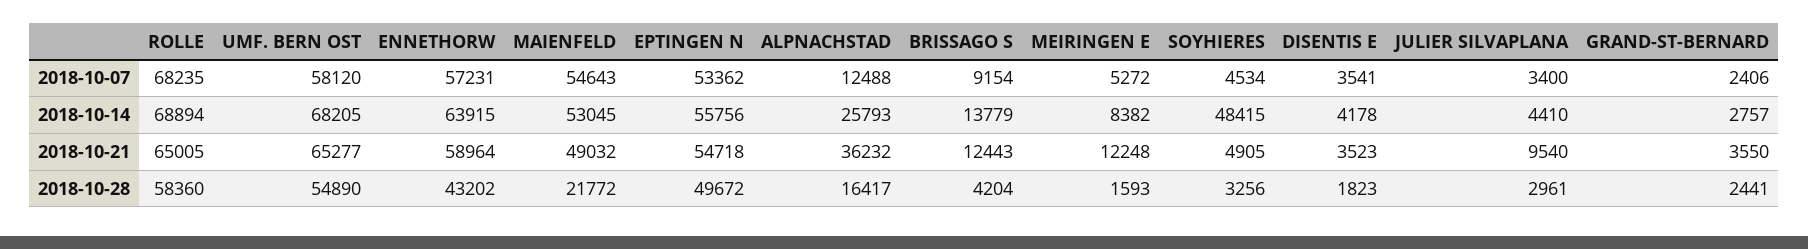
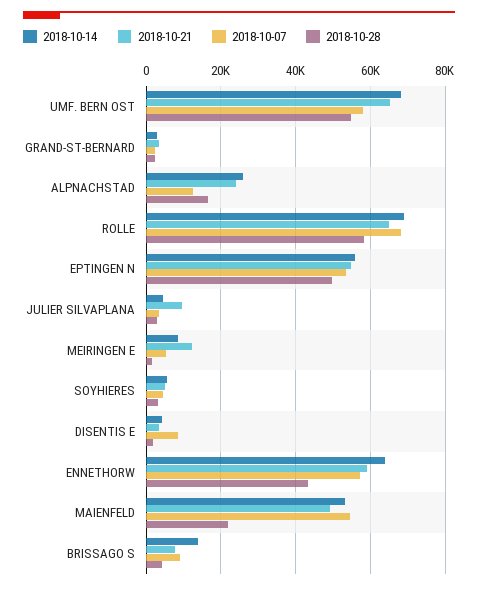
  {
    "2018-10-07": {
      "ROLLE": 68235,
      "UMF. BERN OST": 58120,
      "ENNETHORW": 57231,
      "MAIENFELD": 54643,
      "EPTINGEN N": 53362,
      "ALPNACHSTAD": 12488,
      "BRISSAGO S": 9154,
      "MEIRINGEN E": 5272,
      "SOYHIERES": 4534,
-     "DISENTIS E": 3541,
+     "DISENTIS E": 8000,
      "JULIER SILVAPLANA": 3400,
      "GRAND-ST-BERNARD": 2406
    },
    "2018-10-14": {
      "ROLLE": 68894,
      "UMF. BERN OST": 68205,
      "ENNETHORW": 63915,
      "MAIENFELD": 53045,
      "EPTINGEN N": 55756,
      "ALPNACHSTAD": 25793,
      "BRISSAGO S": 13779,
      "MEIRINGEN E": 8382,
-     "SOYHIERES": 48415,
+     "SOYHIERES": 6000,
      "DISENTIS E": 4178,
      "JULIER SILVAPLANA": 4410,
      "GRAND-ST-BERNARD": 2757
    },
    "2018-10-21": {
      "ROLLE": 65005,
      "UMF. BERN OST": 65277,
      "ENNETHORW": 58964,
      "MAIENFELD": 49032,
      "EPTINGEN N": 54718,
-     "ALPNACHSTAD": 36232,
+     "ALPNACHSTAD": 24000,
-     "BRISSAGO S": 12443,
+     "BRISSAGO S": 8000,
      "MEIRINGEN E": 12248,
      "SOYHIERES": 4905,
      "DISENTIS E": 3523,
      "JULIER SILVAPLANA": 9540,
      "GRAND-ST-BERNARD": 3550
    },
    "2018-10-28": {
      "ROLLE": 58360,
      "UMF. BERN OST": 54890,
      "ENNETHORW": 43202,
      "MAIENFELD": 21772,
      "EPTINGEN N": 49672,
      "ALPNACHSTAD": 16417,
      "BRISSAGO S": 4204,
      "MEIRINGEN E": 1593,
      "SOYHIERES": 3256,
      "DISENTIS E": 1823,
      "JULIER SILVAPLANA": 2961,
      "GRAND-ST-BERNARD": 2441
    }
  }

